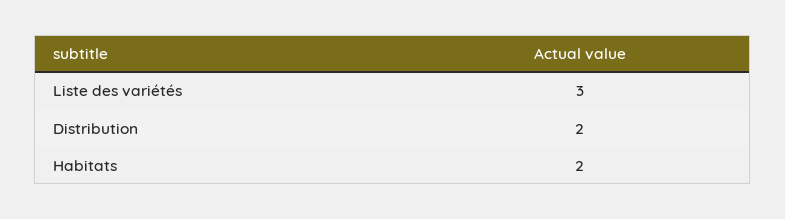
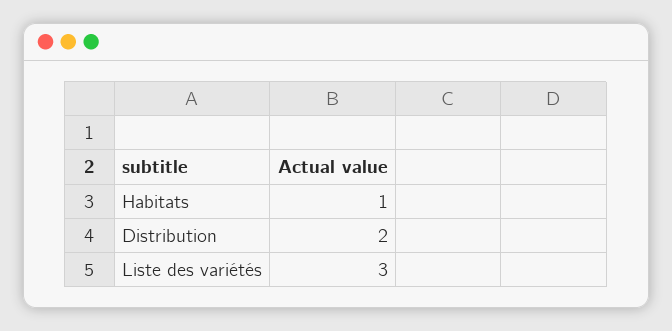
  {
    "Liste des variétés": 3,
    "Distribution": 2,
-   "Habitats": 2
+   "Habitats": 1
  }

